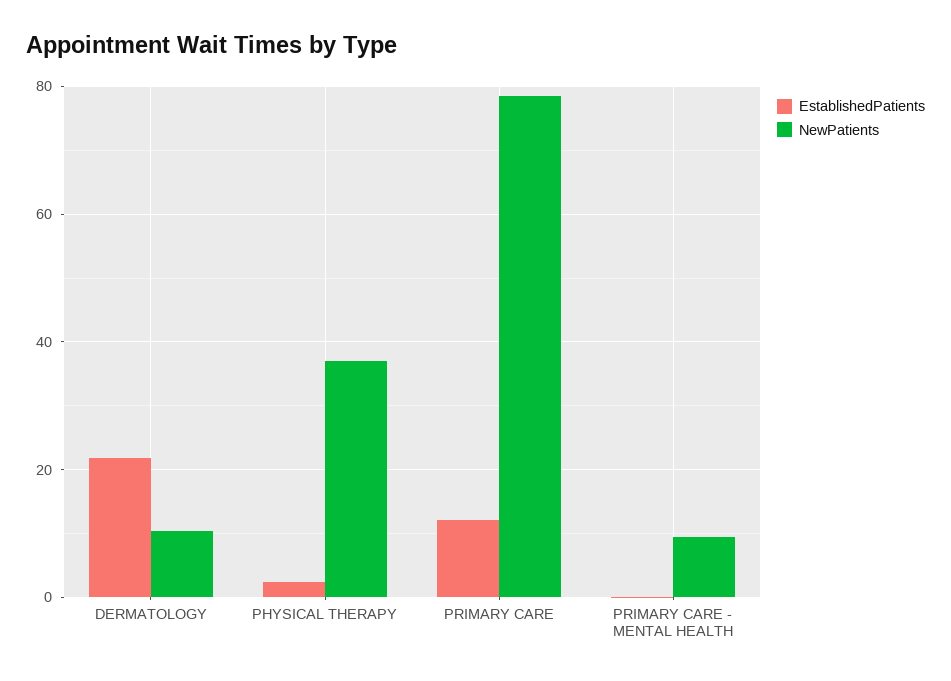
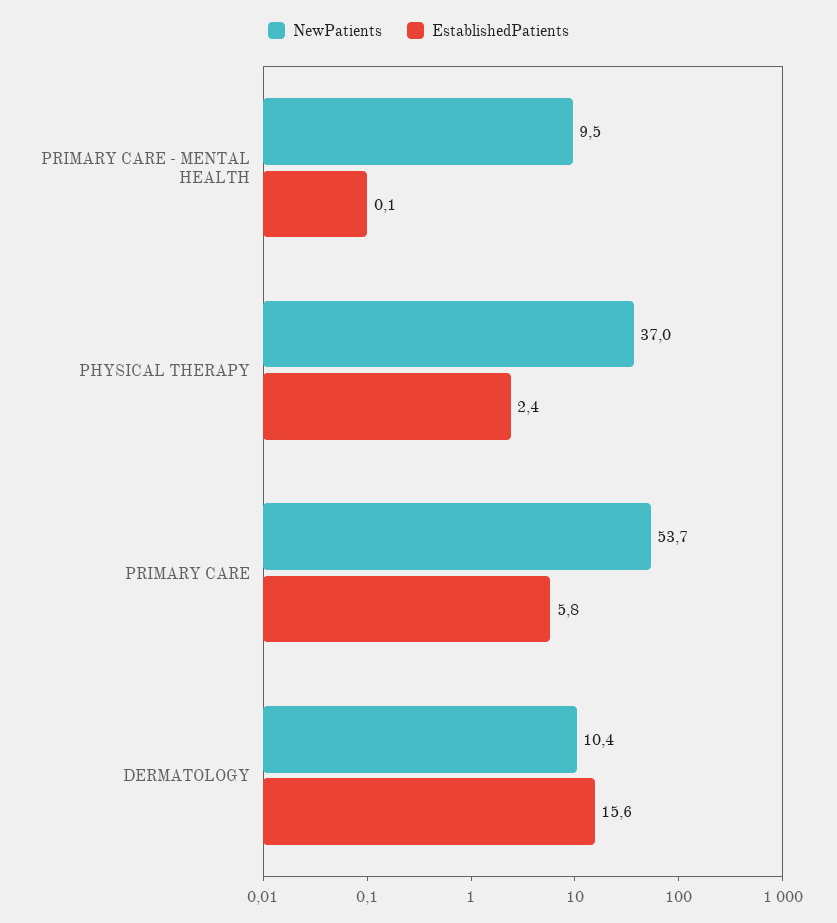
  {
    "EstablishedPatients": {
-     "DERMATOLOGY": 22,
+     "DERMATOLOGY": 15.6,
      "PHYSICAL THERAPY": 2.4,
-     "PRIMARY CARE": 12,
+     "PRIMARY CARE": 5.8,
      "PRIMARY CARE - MENTAL HEALTH": 0.1
    },
    "NewPatients": {
      "DERMATOLOGY": 10.4,
      "PHYSICAL THERAPY": 37,
-     "PRIMARY CARE": 78,
+     "PRIMARY CARE": 53.7,
      "PRIMARY CARE - MENTAL HEALTH": 9.5
    }
  }

